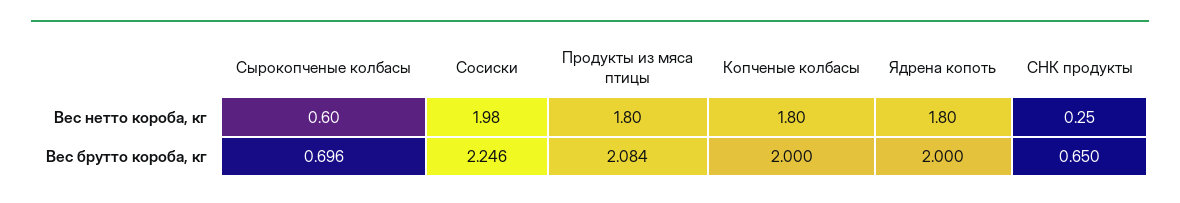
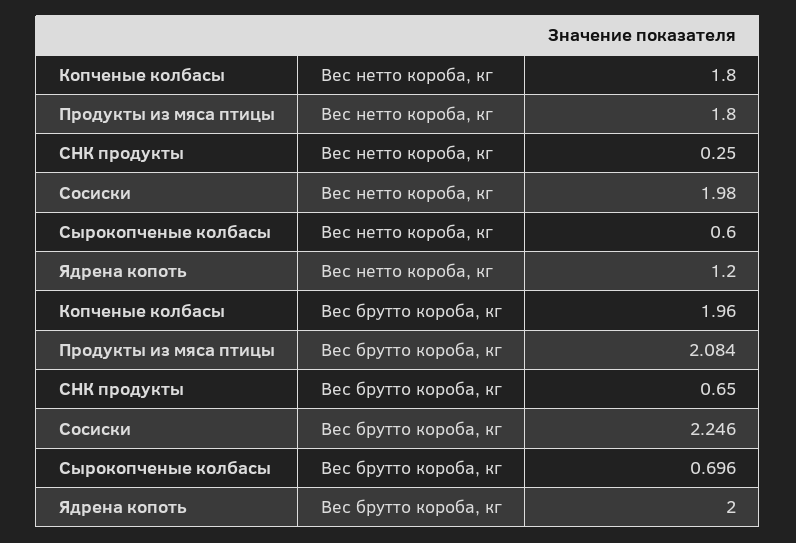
  {
    "Сырокопченые колбасы": {
      "Вес нетто короба, кг": 0.6,
      "Вес брутто короба, кг": 0.696
    },
    "Сосиски": {
      "Вес нетто короба, кг": 1.98,
      "Вес брутто короба, кг": 2.246
    },
    "Продукты из мяса птицы": {
      "Вес нетто короба, кг": 1.8,
      "Вес брутто короба, кг": 2.084
    },
    "Копченые колбасы": {
      "Вес нетто короба, кг": 1.8,
-     "Вес брутто короба, кг": 2
+     "Вес брутто короба, кг": 1.96
    },
    "Ядрена копоть": {
-     "Вес нетто короба, кг": 1.8,
+     "Вес нетто короба, кг": 1.2,
      "Вес брутто короба, кг": 2
    },
    "СНК продукты": {
      "Вес нетто короба, кг": 0.25,
      "Вес брутто короба, кг": 0.65
    }
  }

